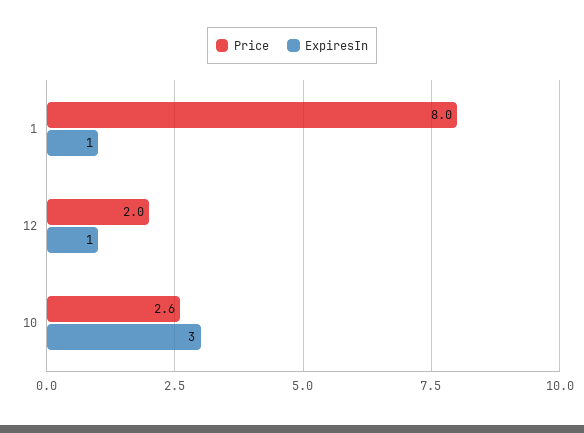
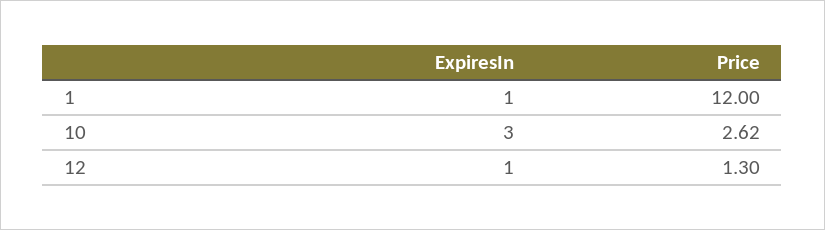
  {
    "Price": {
-     "1": 8,
+     "1": 12,
-     "12": 2,
+     "12": 1.3,
      "10": 2.62
    },
    "ExpiresIn": {
      "1": 1,
      "12": 1,
      "10": 3
    }
  }

